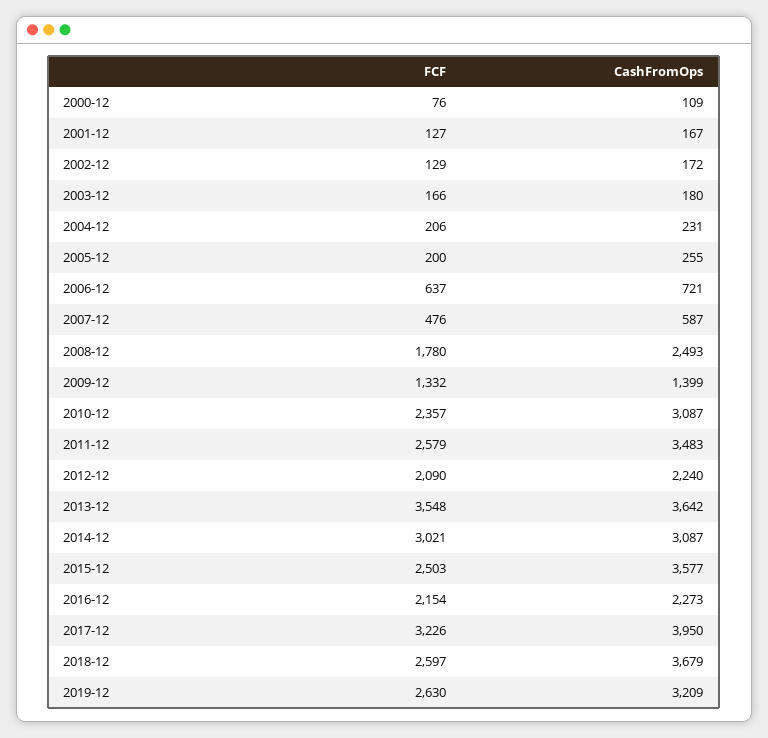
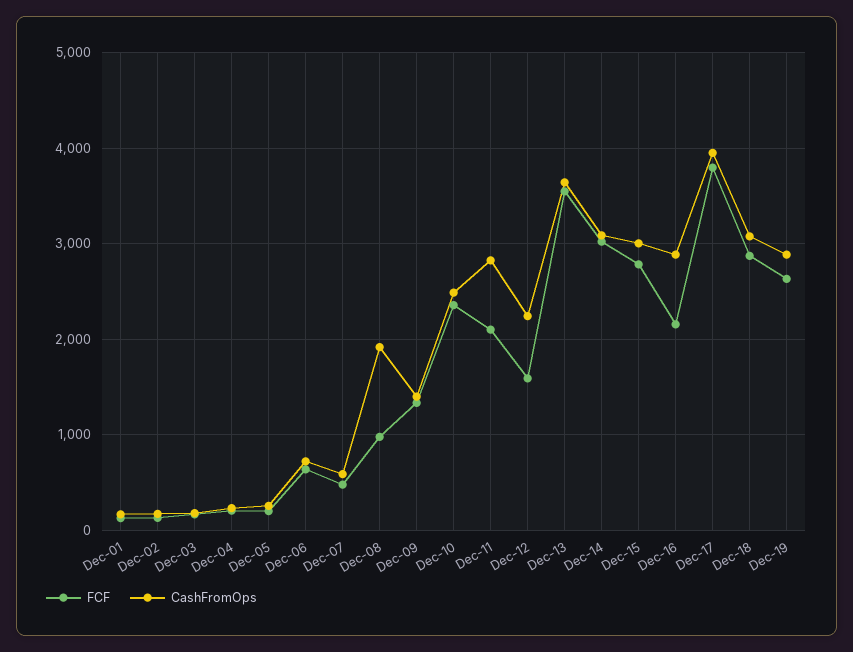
  {
    "FCF": {
-     "2000-12": 76,
      "2001-12": 127,
      "2002-12": 129,
      "2003-12": 166,
      "2004-12": 206,
      "2005-12": 200,
      "2006-12": 637,
      "2007-12": 476,
-     "2008-12": 1780,
+     "2008-12": 1000,
      "2009-12": 1332,
      "2010-12": 2357,
-     "2011-12": 2579,
+     "2011-12": 2100,
-     "2012-12": 2090,
+     "2012-12": 1600,
      "2013-12": 3548,
      "2014-12": 3021,
-     "2015-12": 2503,
+     "2015-12": 2800,
      "2016-12": 2154,
-     "2017-12": 3226,
+     "2017-12": 3800,
-     "2018-12": 2597,
+     "2018-12": 2900,
      "2019-12": 2630
    },
    "CashFromOps": {
-     "2000-12": 109,
      "2001-12": 167,
      "2002-12": 172,
      "2003-12": 180,
      "2004-12": 231,
      "2005-12": 255,
      "2006-12": 721,
      "2007-12": 587,
-     "2008-12": 2493,
+     "2008-12": 1900,
      "2009-12": 1399,
-     "2010-12": 3087,
+     "2010-12": 2500,
-     "2011-12": 3483,
+     "2011-12": 2800,
      "2012-12": 2240,
      "2013-12": 3642,
      "2014-12": 3087,
-     "2015-12": 3577,
+     "2015-12": 3000,
-     "2016-12": 2273,
+     "2016-12": 2900,
      "2017-12": 3950,
-     "2018-12": 3679,
+     "2018-12": 3100,
-     "2019-12": 3209
+     "2019-12": 2900
    }
  }

